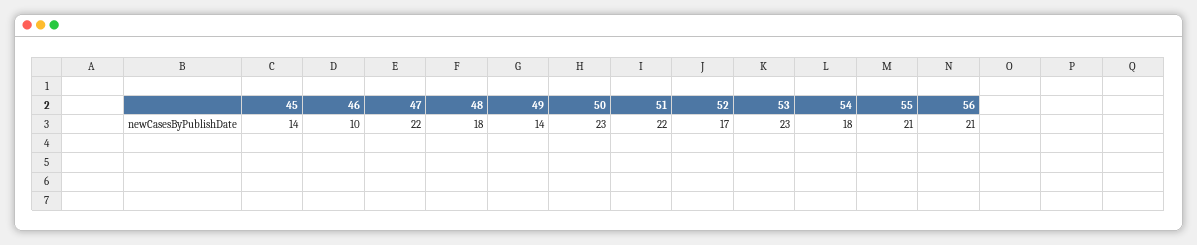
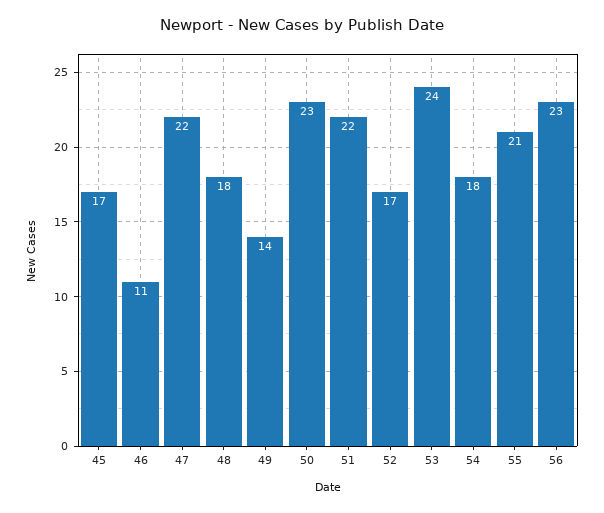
  {
-   "45": 14,
+   "45": 17,
-   "46": 10,
+   "46": 11,
    "47": 22,
    "48": 18,
    "49": 14,
    "50": 23,
    "51": 22,
    "52": 17,
-   "53": 23,
+   "53": 24,
    "54": 18,
    "55": 21,
-   "56": 21
+   "56": 23
  }

